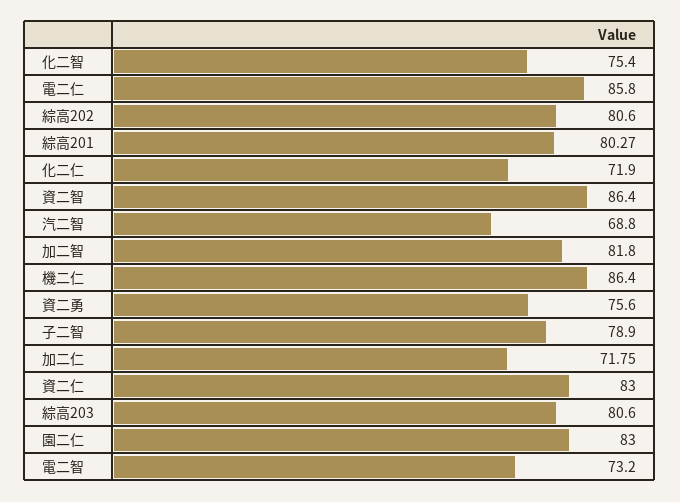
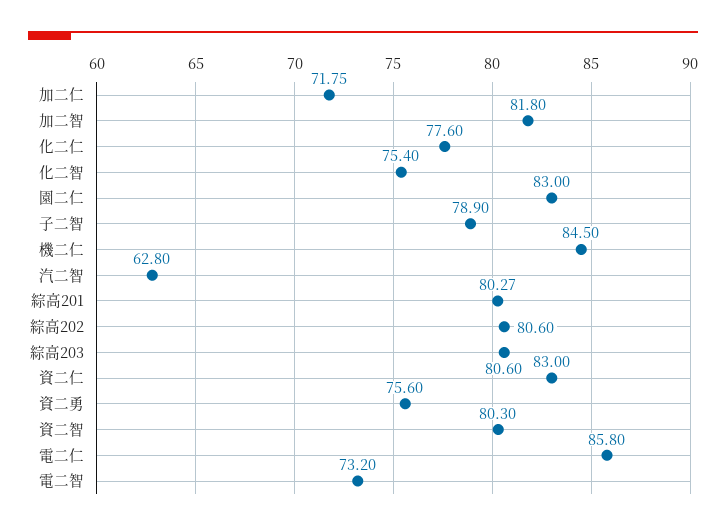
  {
    "化二智": 75.4,
    "電二仁": 85.8,
    "綜高202": 80.6,
    "綜高201": 80.27,
-   "化二仁": 71.9,
+   "化二仁": 77.6,
-   "資二智": 86.4,
+   "資二智": 80.3,
-   "汽二智": 68.8,
+   "汽二智": 62.8,
    "加二智": 81.8,
-   "機二仁": 86.4,
+   "機二仁": 84.5,
    "資二勇": 75.6,
    "子二智": 78.9,
    "加二仁": 71.75,
    "資二仁": 83,
    "綜高203": 80.6,
    "園二仁": 83,
    "電二智": 73.2
  }

